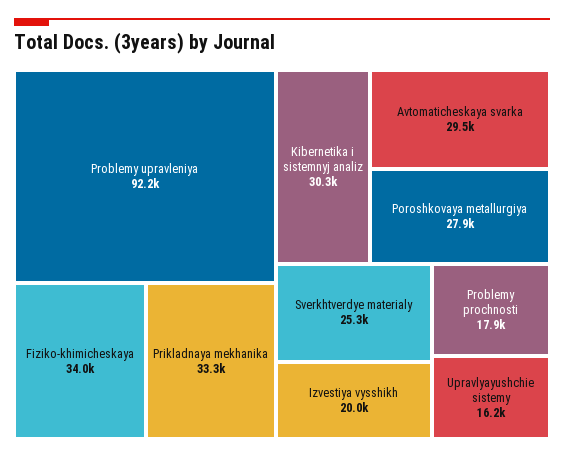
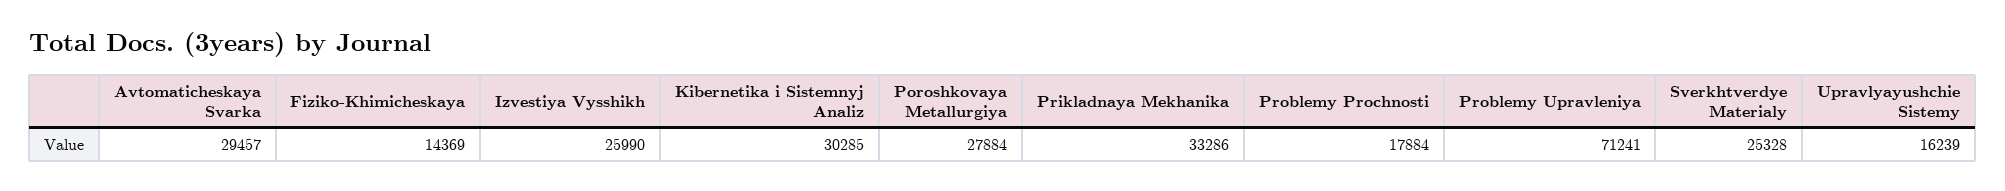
  {
-   "Problemy upravleniya": 92200,
+   "Problemy upravleniya": 71241,
-   "Fiziko-khimicheskaya": 34000,
+   "Fiziko-khimicheskaya": 14369,
    "Prikladnaya mekhanika": 33286,
    "Kibernetika i sistemnyj analiz": 30285,
    "Avtomaticheskaya svarka": 29457,
    "Poroshkovaya metallurgiya": 27884,
    "Sverkhtverdye materialy": 25328,
-   "Izvestiya vysshikh": 20000,
+   "Izvestiya vysshikh": 25990,
    "Problemy prochnosti": 17884,
    "Upravlyayushchie sistemy": 16239
  }

